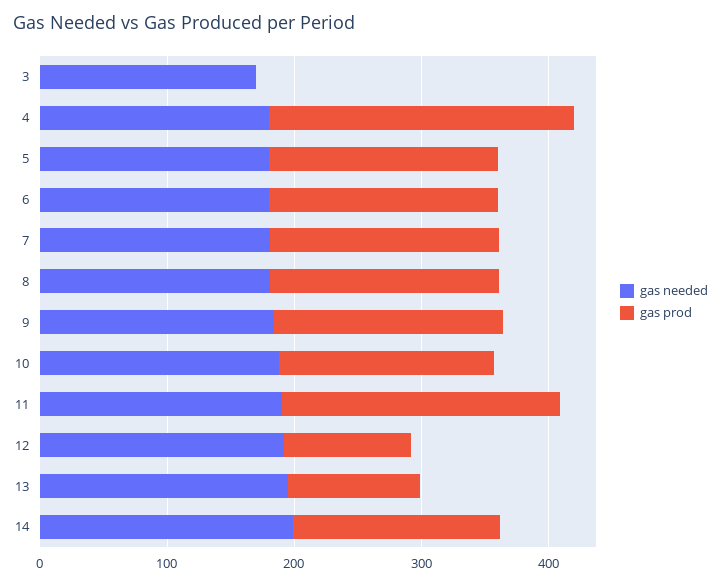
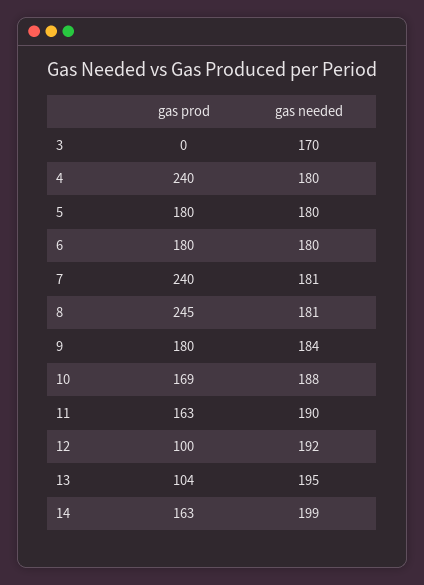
  {
    "gas needed": {
      "3": 170,
      "4": 180,
      "5": 180,
      "6": 180,
      "7": 181,
      "8": 181,
      "9": 184,
      "10": 188,
      "11": 190,
      "12": 192,
      "13": 195,
      "14": 199
    },
    "gas prod": {
      "3": 0,
      "4": 240,
      "5": 180,
      "6": 180,
-     "7": 180,
+     "7": 240,
-     "8": 180,
+     "8": 245,
      "9": 180,
      "10": 169,
-     "11": 220,
+     "11": 163,
      "12": 100,
      "13": 104,
      "14": 163
    }
  }

